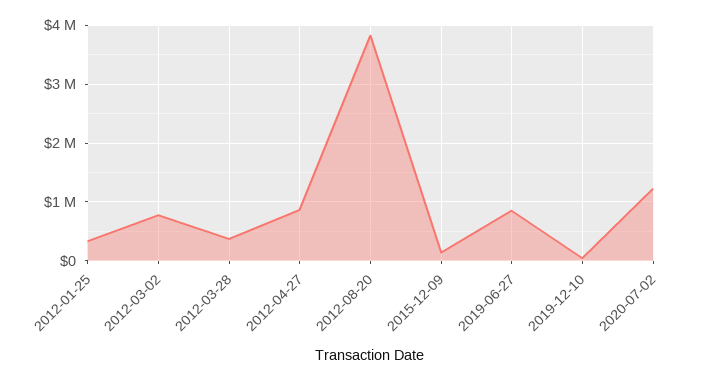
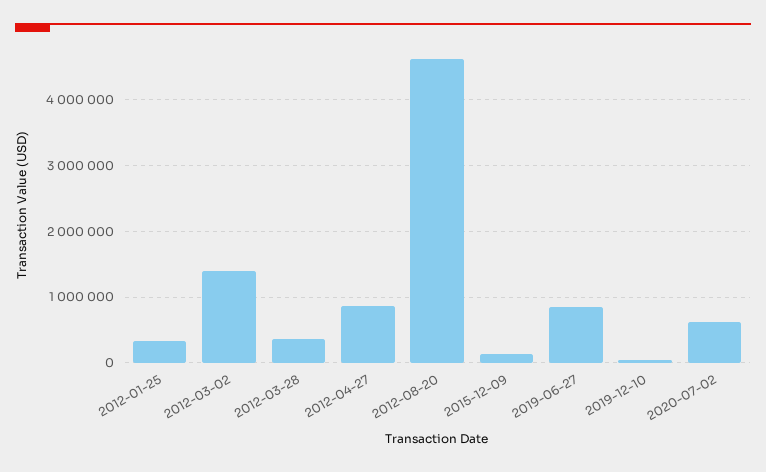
  {
    "2012-01-25": 300000,
-   "2012-03-02": 800000,
+   "2012-03-02": 1400000,
    "2012-03-28": 400000,
    "2012-04-27": 900000,
-   "2012-08-20": 3800000,
+   "2012-08-20": 4600000,
    "2015-12-09": 100000,
    "2019-06-27": 900000,
    "2019-12-10": 0,
-   "2020-07-02": 1200000
+   "2020-07-02": 600000
  }

